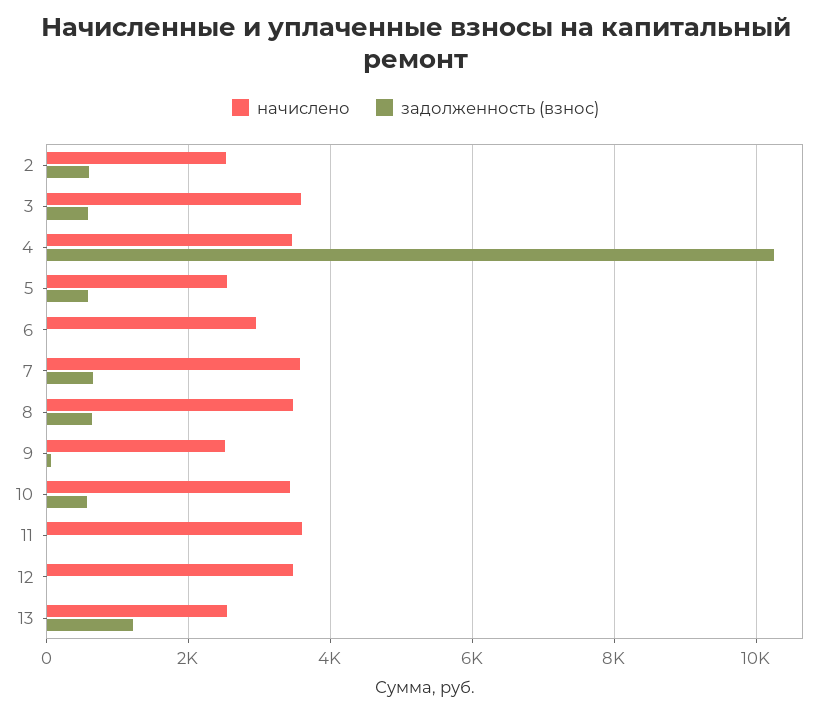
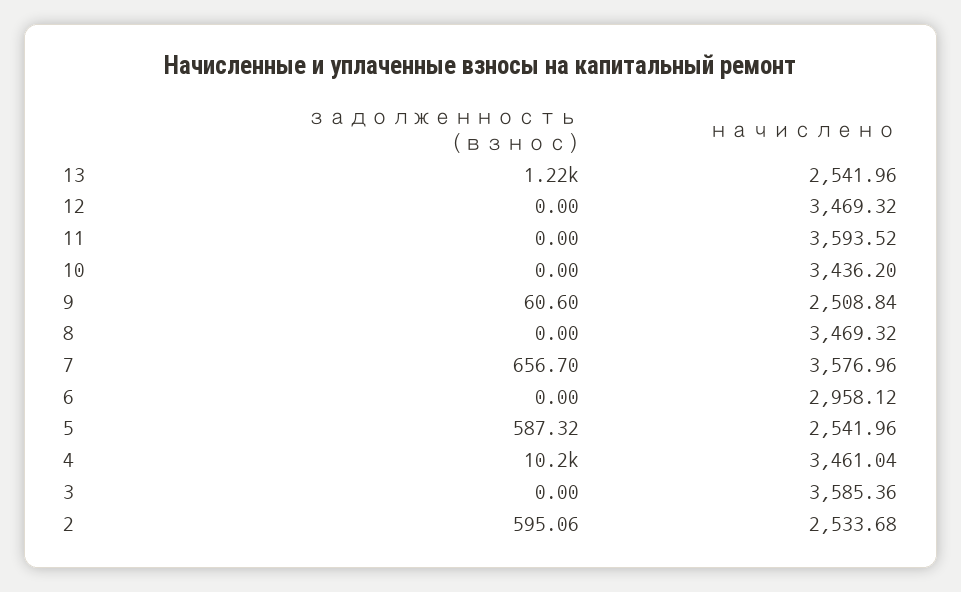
  {
    "начислено": {
      "2": 2533.68,
      "3": 3585.36,
      "4": 3461.04,
      "5": 2541.96,
      "6": 2958.12,
      "7": 3576.96,
      "8": 3469.32,
      "9": 2508.84,
      "10": 3436.2,
      "11": 3593.52,
      "12": 3469.32,
      "13": 2541.96
    },
    "задолженность (взнос)": {
      "2": 595.06,
-     "3": 600,
+     "3": 0,
      "4": 10200,
      "5": 587.32,
      "6": 0,
      "7": 656.7,
-     "8": 600,
+     "8": 0,
      "9": 60.6,
-     "10": 600,
+     "10": 0,
      "11": 0,
      "12": 0,
      "13": 1220
    }
  }

